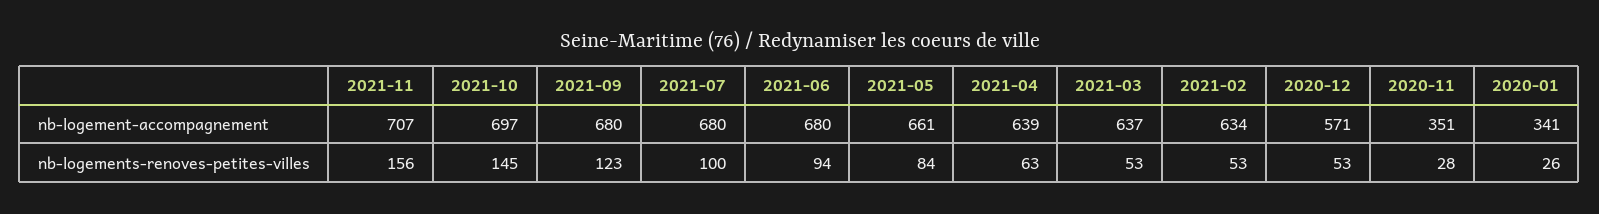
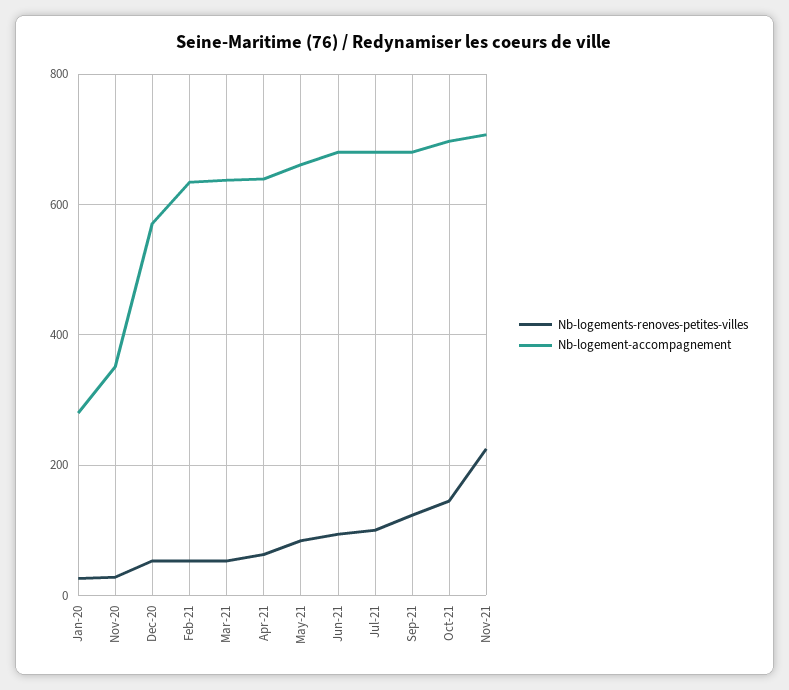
  {
    "nb-logement-accompagnement": {
      "2021-11": 707,
      "2021-10": 697,
      "2021-09": 680,
      "2021-07": 680,
      "2021-06": 680,
      "2021-05": 661,
      "2021-04": 639,
      "2021-03": 637,
      "2021-02": 634,
      "2020-12": 571,
      "2020-11": 351,
-     "2020-01": 341
+     "2020-01": 280
    },
    "nb-logements-renoves-petites-villes": {
-     "2021-11": 156,
+     "2021-11": 220,
      "2021-10": 145,
      "2021-09": 123,
      "2021-07": 100,
      "2021-06": 94,
      "2021-05": 84,
      "2021-04": 63,
      "2021-03": 53,
      "2021-02": 53,
      "2020-12": 53,
      "2020-11": 28,
      "2020-01": 26
    }
  }

